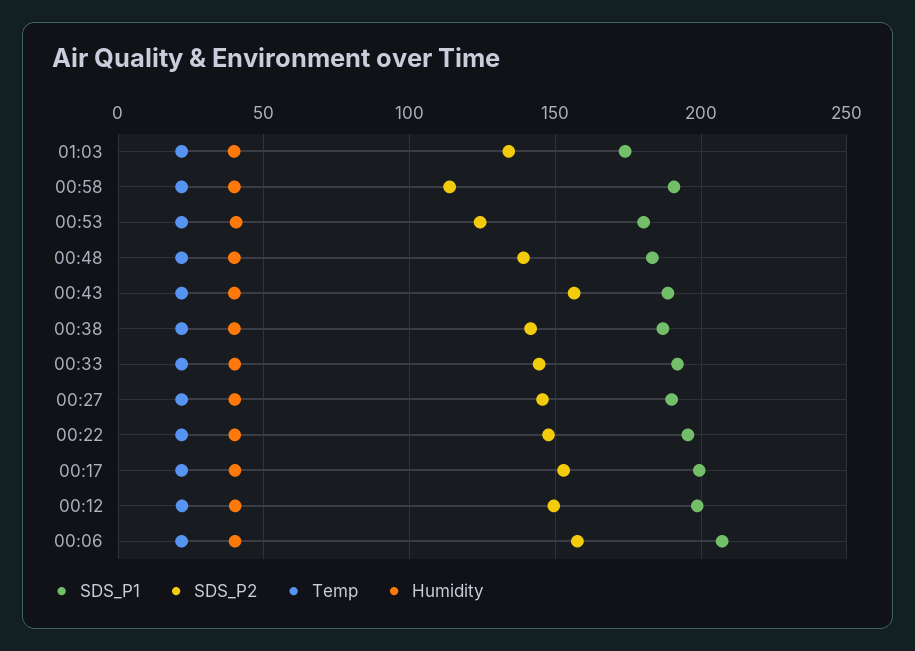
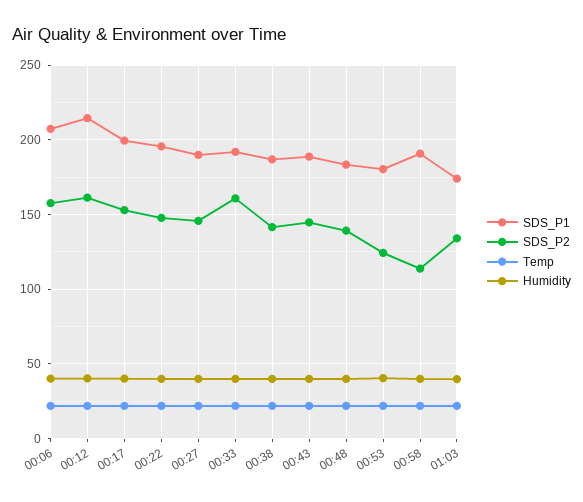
  {
    "SDS_P1": {
      "01:03": 175,
      "00:58": 190,
      "00:53": 180,
      "00:48": 185,
      "00:43": 190,
      "00:38": 185,
      "00:33": 190,
      "00:27": 190,
      "00:22": 195,
      "00:17": 200,
-     "00:12": 200,
+     "00:12": 215,
      "00:06": 205
    },
    "SDS_P2": {
      "01:03": 135,
      "00:58": 115,
      "00:53": 125,
      "00:48": 140,
-     "00:43": 155,
+     "00:43": 145,
      "00:38": 140,
-     "00:33": 145,
+     "00:33": 160,
      "00:27": 145,
      "00:22": 150,
      "00:17": 155,
-     "00:12": 150,
+     "00:12": 160,
      "00:06": 160
    },
    "Temp": {
      "01:03": 20,
      "00:58": 20,
      "00:53": 20,
      "00:48": 20,
      "00:43": 20,
      "00:38": 20,
      "00:33": 20,
      "00:27": 20,
      "00:22": 20,
      "00:17": 20,
      "00:12": 20,
      "00:06": 20
    },
    "Humidity": {
      "01:03": 40,
      "00:58": 40,
      "00:53": 40,
      "00:48": 40,
      "00:43": 40,
      "00:38": 40,
      "00:33": 40,
      "00:27": 40,
      "00:22": 40,
      "00:17": 40,
      "00:12": 40,
      "00:06": 40
    }
  }

